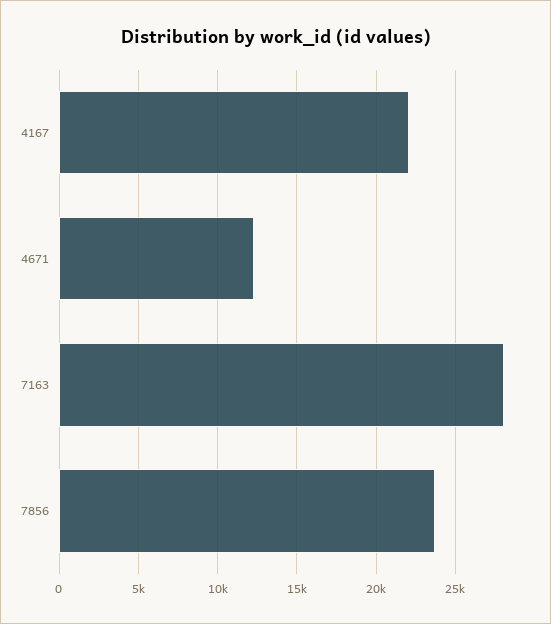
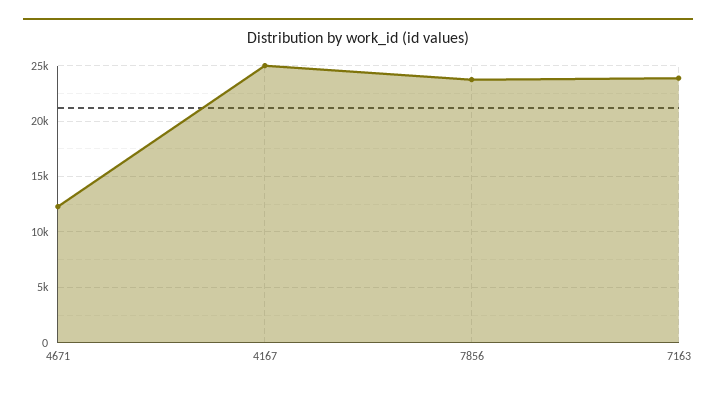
  {
-   "4167": 22000,
+   "4167": 25000,
    "4671": 12500,
-   "7163": 28000,
+   "7163": 24000,
    "7856": 23500
  }

